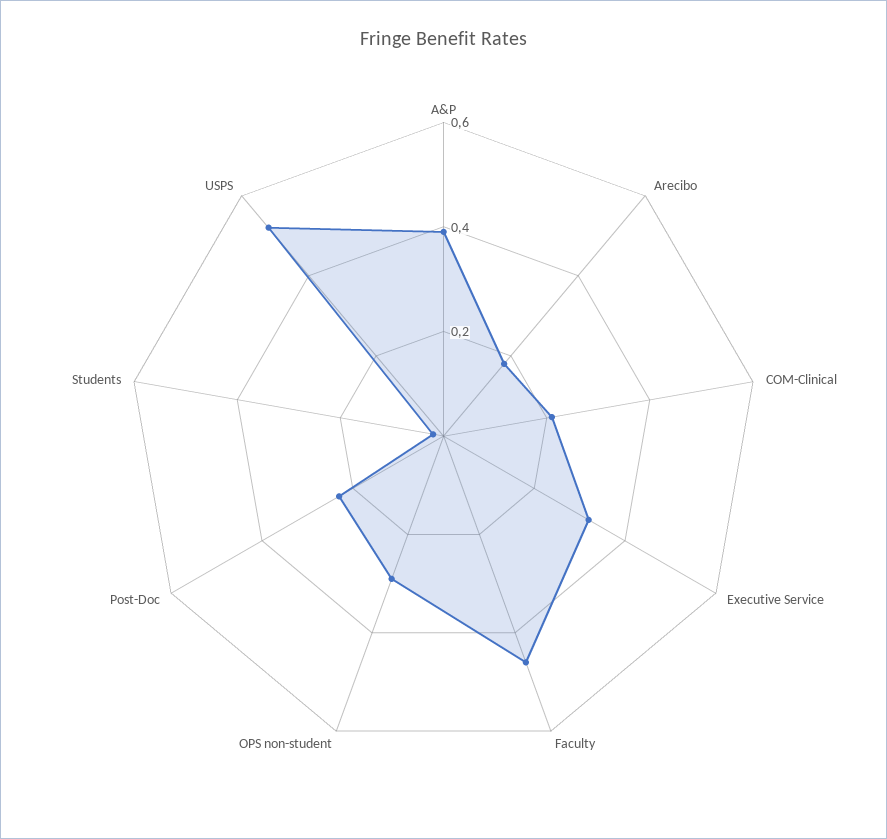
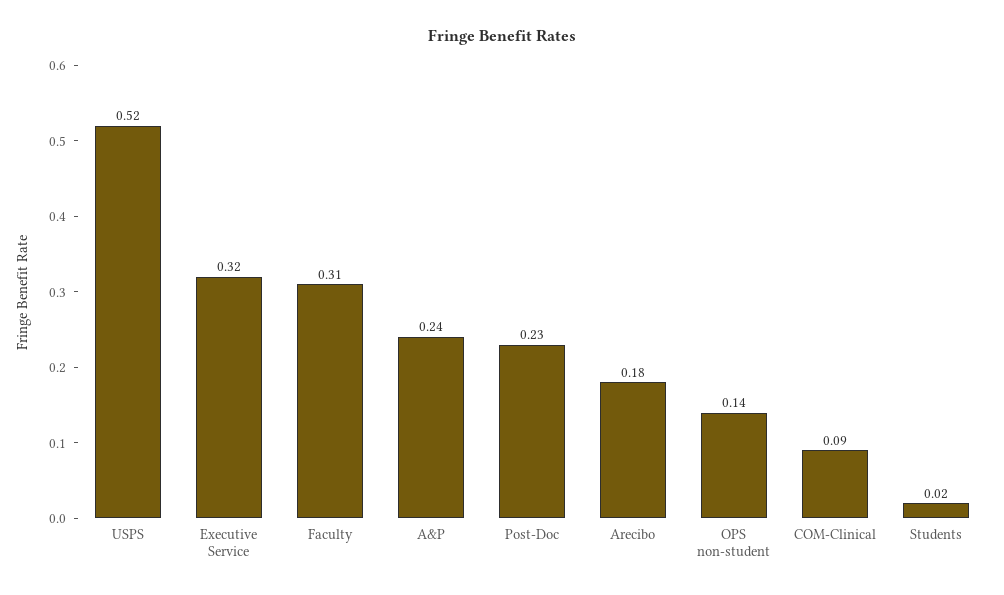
  {
-   "A&P": 0.4,
+   "A&P": 0.24,
    "Arecibo": 0.18,
-   "COM-Clinical": 0.2,
+   "COM-Clinical": 0.09,
    "Executive Service": 0.32,
-   "Faculty": 0.45,
+   "Faculty": 0.31,
-   "OPS non-student": 0.3,
+   "OPS non-student": 0.14,
    "Post-Doc": 0.23,
    "Students": 0.02,
    "USPS": 0.52
  }

